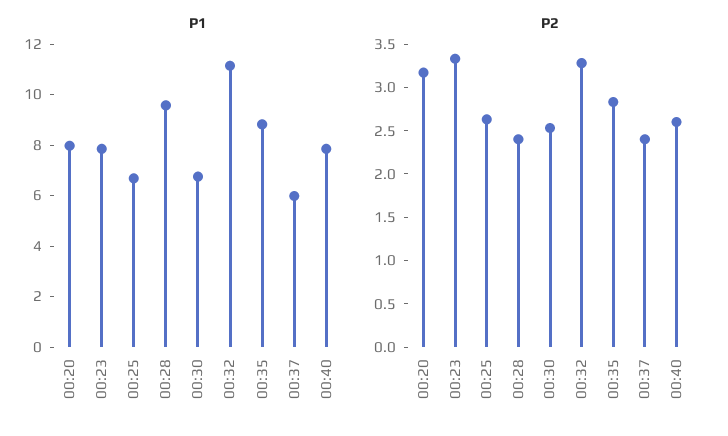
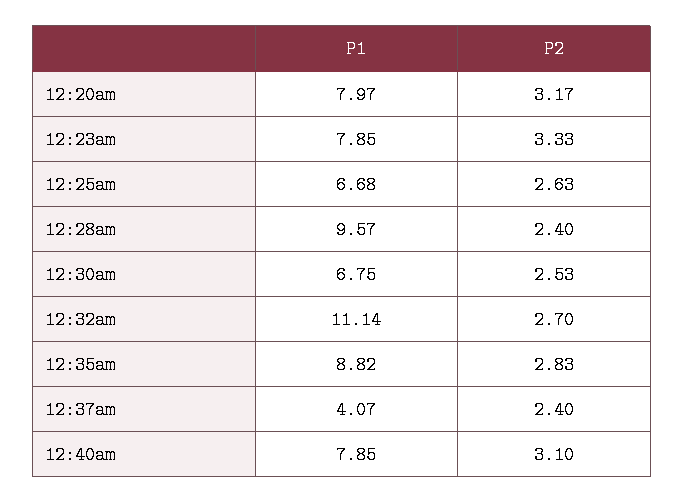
  {
    "P1": {
      "00:20": 7.97,
      "00:23": 7.85,
      "00:25": 6.68,
      "00:28": 9.57,
      "00:30": 6.75,
      "00:32": 11.14,
      "00:35": 8.82,
-     "00:37": 6,
+     "00:37": 4.07,
      "00:40": 7.85
    },
    "P2": {
      "00:20": 3.17,
      "00:23": 3.33,
      "00:25": 2.63,
      "00:28": 2.4,
      "00:30": 2.53,
-     "00:32": 3.3,
+     "00:32": 2.7,
      "00:35": 2.83,
      "00:37": 2.4,
-     "00:40": 2.6
+     "00:40": 3.1
    }
  }

